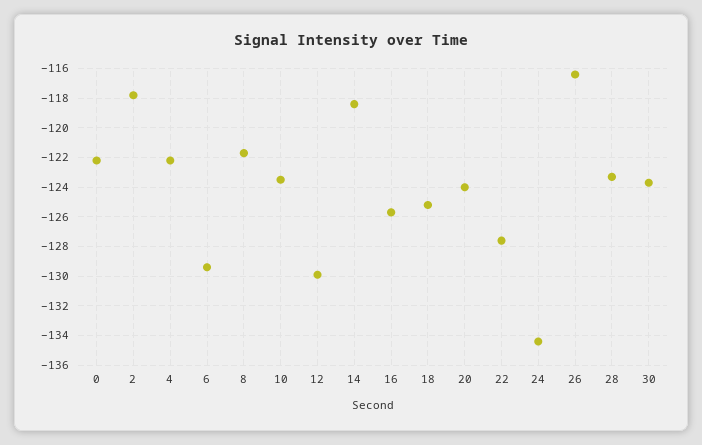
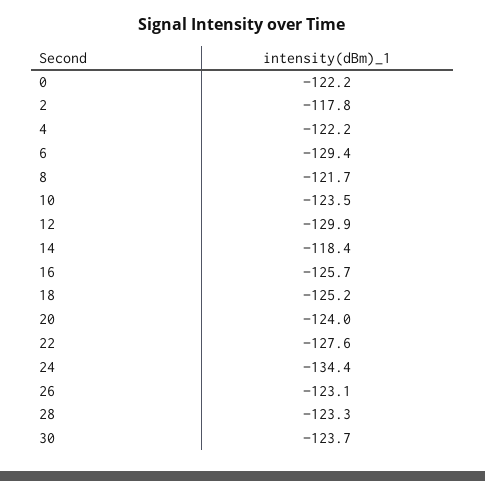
  {
    "0": -122.2,
    "2": -117.8,
    "4": -122.2,
    "6": -129.4,
    "8": -121.7,
    "10": -123.5,
    "12": -129.9,
    "14": -118.4,
    "16": -125.7,
    "18": -125.2,
    "20": -124,
    "22": -127.6,
    "24": -134.4,
-   "26": -116.5,
+   "26": -123.1,
    "28": -123.3,
    "30": -123.7
  }

